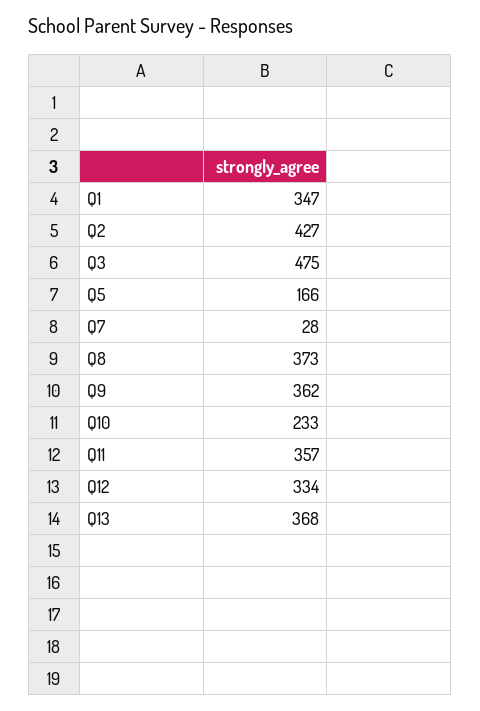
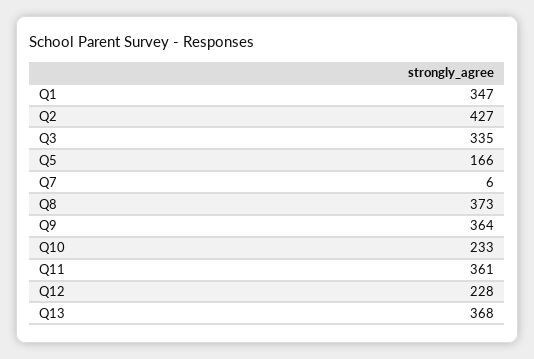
  {
    "Q1": 347,
    "Q2": 427,
-   "Q3": 475,
+   "Q3": 335,
    "Q5": 166,
-   "Q7": 28,
+   "Q7": 6,
    "Q8": 373,
-   "Q9": 362,
+   "Q9": 364,
    "Q10": 233,
-   "Q11": 357,
+   "Q11": 361,
-   "Q12": 334,
+   "Q12": 228,
    "Q13": 368
  }

